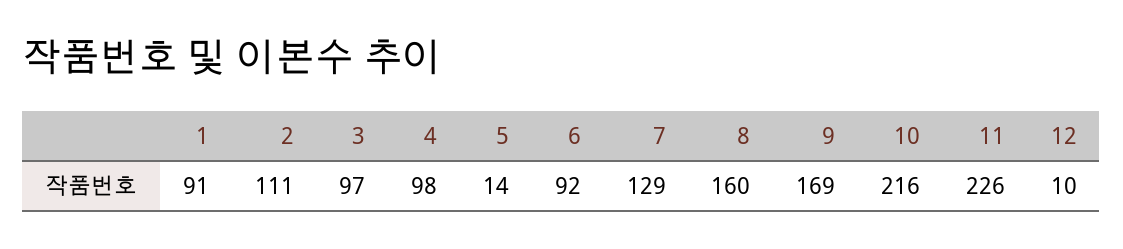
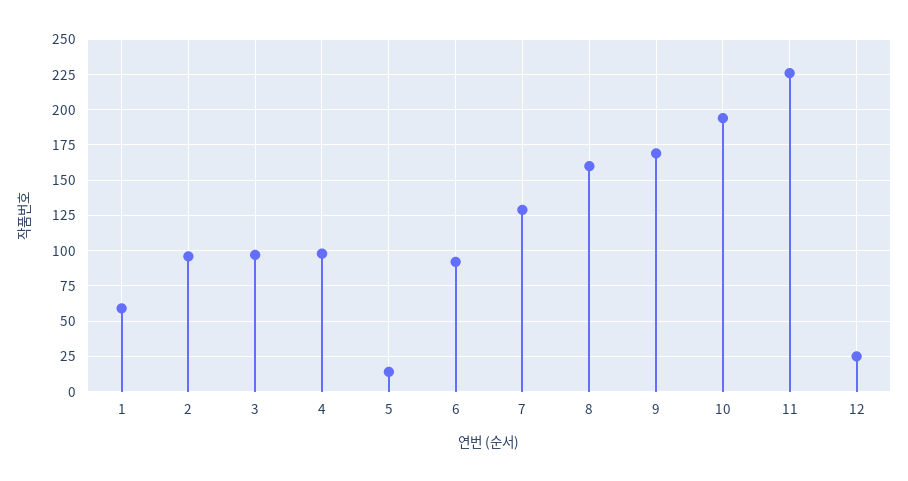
  {
-   "1": 91,
+   "1": 60,
-   "2": 111,
+   "2": 95,
    "3": 97,
    "4": 98,
    "5": 14,
    "6": 92,
    "7": 129,
    "8": 160,
    "9": 169,
-   "10": 216,
+   "10": 195,
    "11": 226,
-   "12": 10
+   "12": 25
  }

